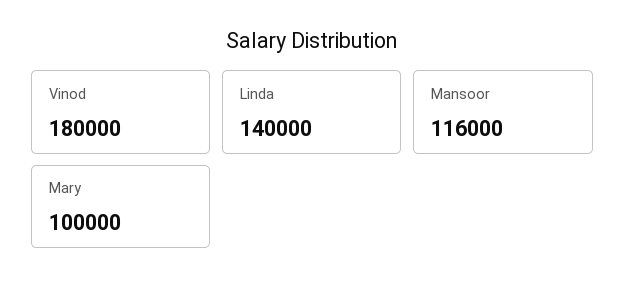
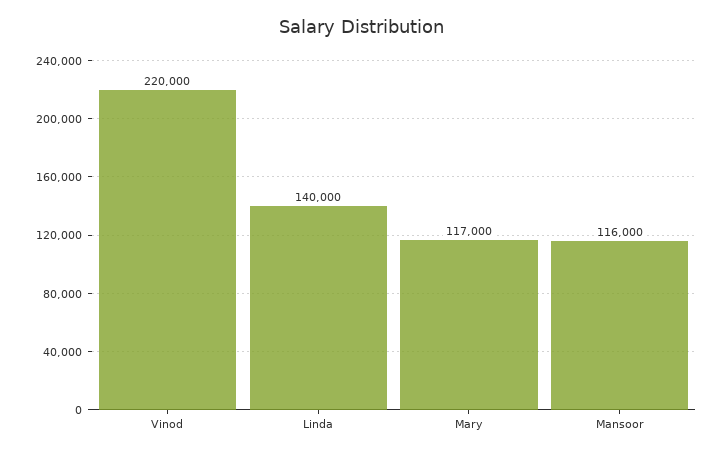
  {
-   "Vinod": 180000,
+   "Vinod": 220000,
    "Linda": 140000,
    "Mansoor": 116000,
-   "Mary": 100000
+   "Mary": 117000
  }

